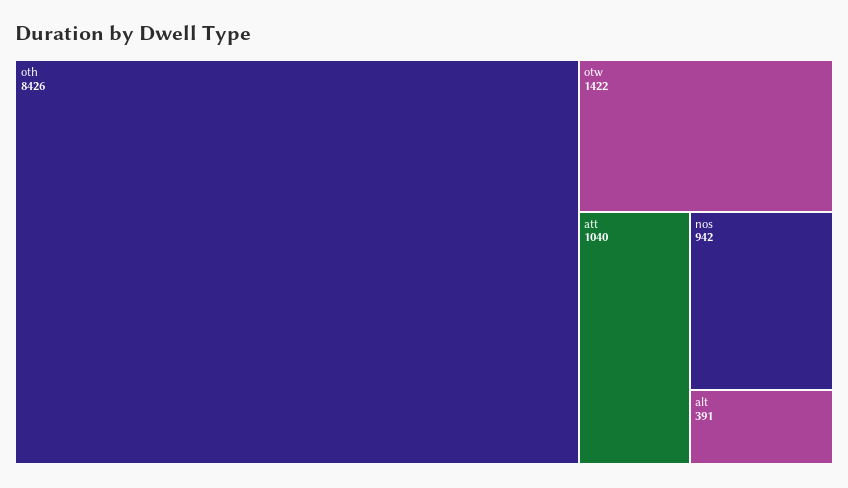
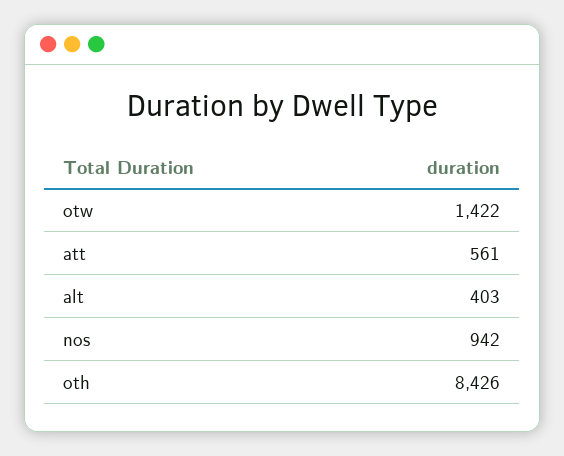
  {
    "oth": 8426,
    "otw": 1422,
-   "att": 1040,
+   "att": 561,
    "nos": 942,
-   "alt": 391
+   "alt": 403
  }

